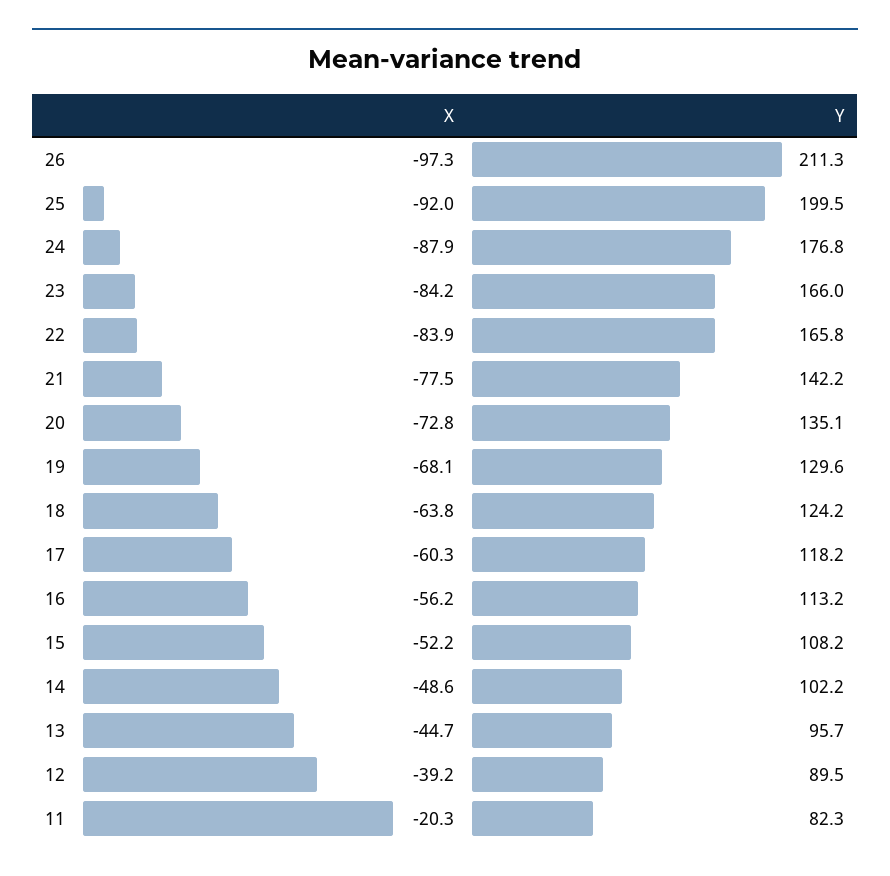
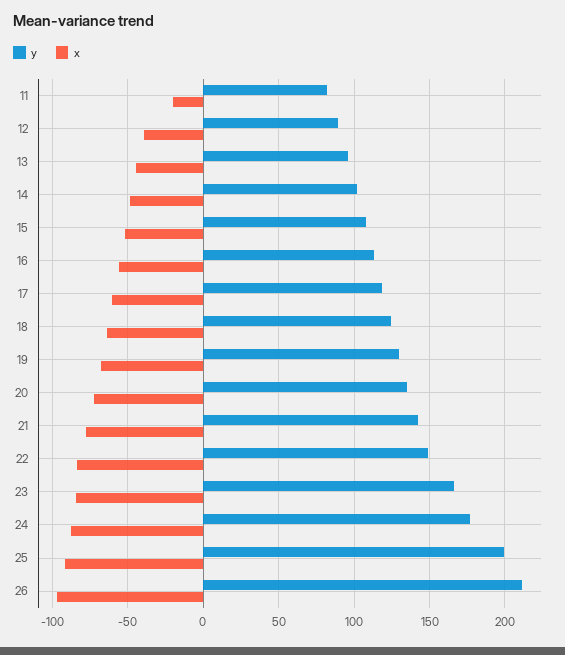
  {
    "X": {
      "26": -97.3,
      "25": -92,
      "24": -87.9,
      "23": -84.2,
      "22": -83.9,
      "21": -77.5,
      "20": -72.8,
      "19": -68.1,
      "18": -63.8,
      "17": -60.3,
      "16": -56.2,
      "15": -52.2,
      "14": -48.6,
      "13": -44.7,
      "12": -39.2,
      "11": -20.3
    },
    "Y": {
      "26": 211.3,
      "25": 199.5,
      "24": 176.8,
      "23": 166,
-     "22": 165.8,
+     "22": 150,
      "21": 142.2,
      "20": 135.1,
      "19": 129.6,
      "18": 124.2,
      "17": 118.2,
      "16": 113.2,
      "15": 108.2,
      "14": 102.2,
      "13": 95.7,
      "12": 89.5,
      "11": 82.3
    }
  }

